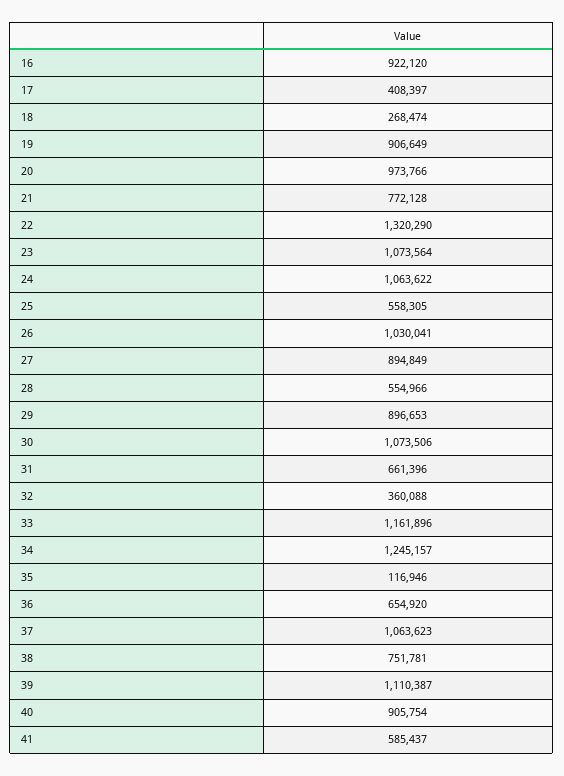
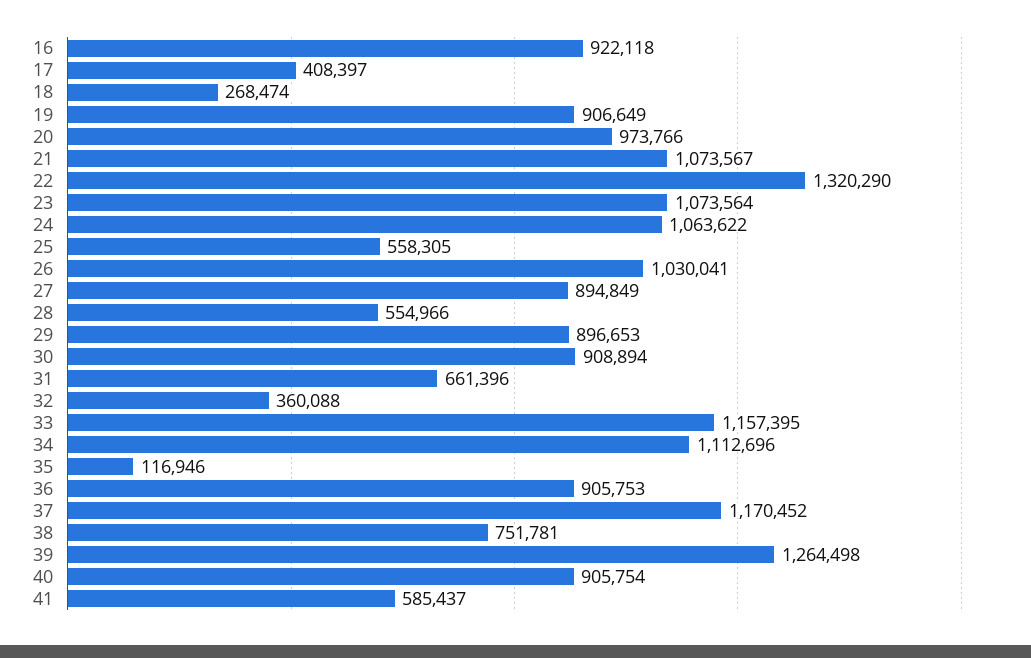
  {
-   "16": 922120,
+   "16": 922118,
    "17": 408397,
    "18": 268474,
    "19": 906649,
    "20": 973766,
-   "21": 772128,
+   "21": 1073567,
    "22": 1320290,
    "23": 1073564,
    "24": 1063622,
    "25": 558305,
    "26": 1030041,
    "27": 894849,
    "28": 554966,
    "29": 896653,
-   "30": 1073506,
+   "30": 908894,
    "31": 661396,
    "32": 360088,
-   "33": 1161896,
+   "33": 1157395,
-   "34": 1245157,
+   "34": 1112696,
    "35": 116946,
-   "36": 654920,
+   "36": 905753,
-   "37": 1063623,
+   "37": 1170452,
    "38": 751781,
-   "39": 1110387,
+   "39": 1264498,
    "40": 905754,
    "41": 585437
  }

